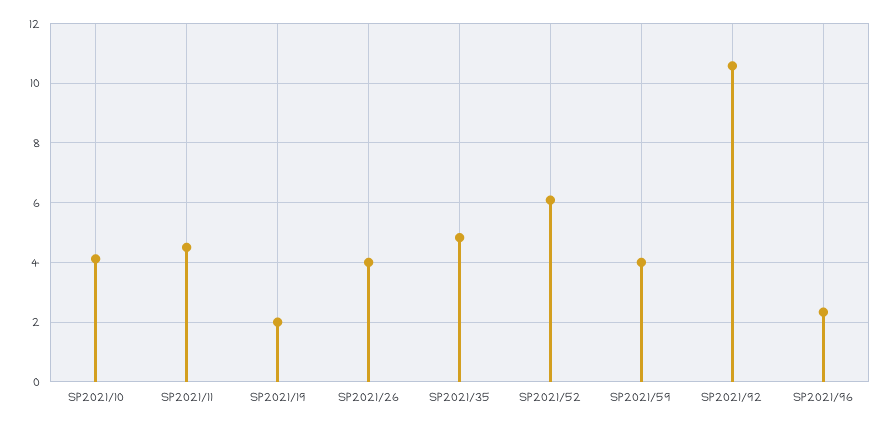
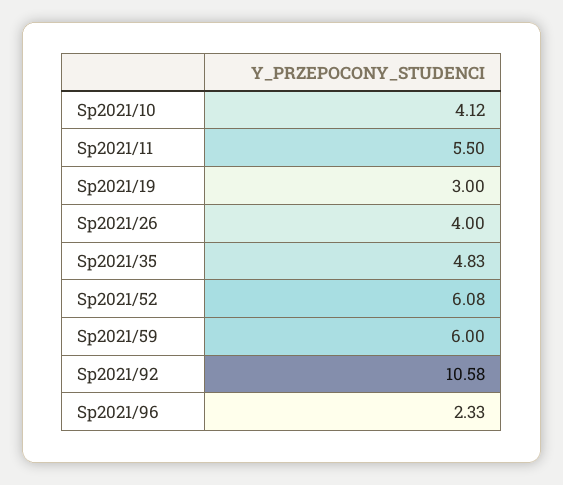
  {
    "SP2021/10": 4.12,
-   "SP2021/11": 4.5,
+   "SP2021/11": 5.5,
-   "SP2021/19": 2,
+   "SP2021/19": 3,
    "SP2021/26": 4,
    "SP2021/35": 4.83,
    "SP2021/52": 6.08,
-   "SP2021/59": 4,
+   "SP2021/59": 6,
    "SP2021/92": 10.58,
    "SP2021/96": 2.33
  }

